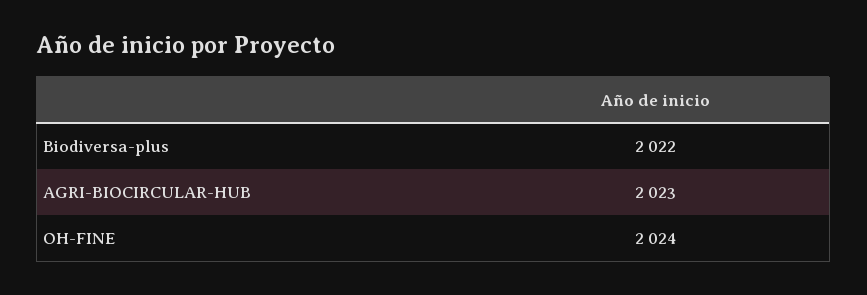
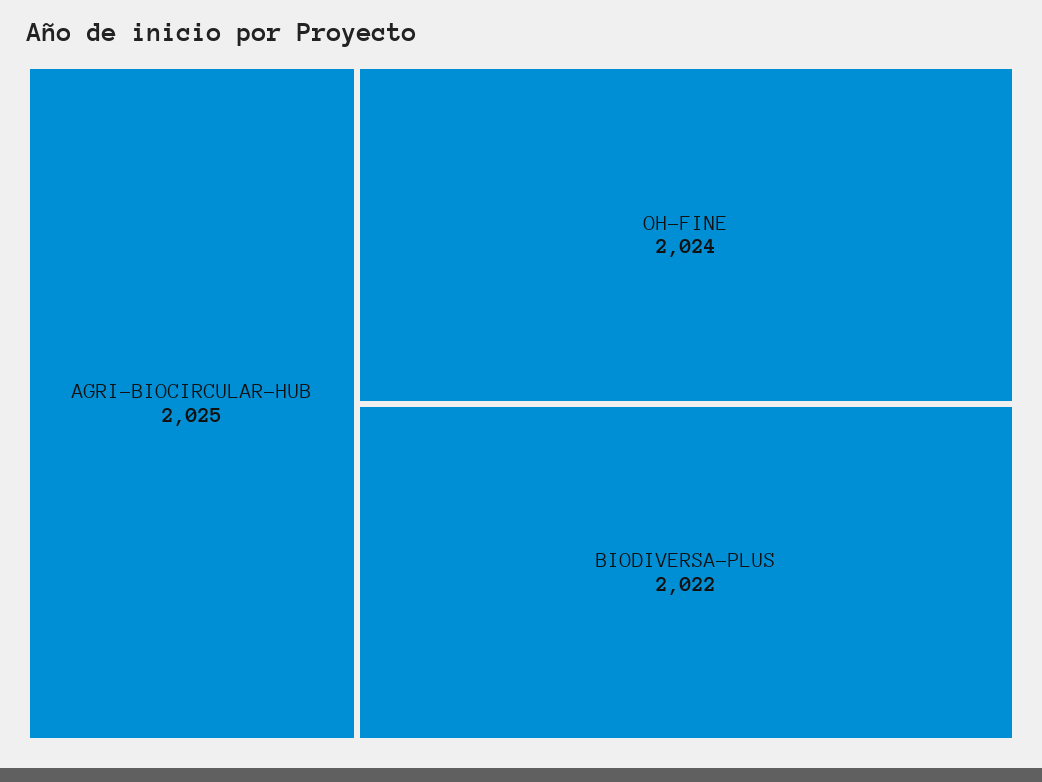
  {
    "Biodiversa-plus": 2022,
-   "AGRI-BIOCIRCULAR-HUB": 2023,
+   "AGRI-BIOCIRCULAR-HUB": 2025,
    "OH-FINE": 2024
  }

